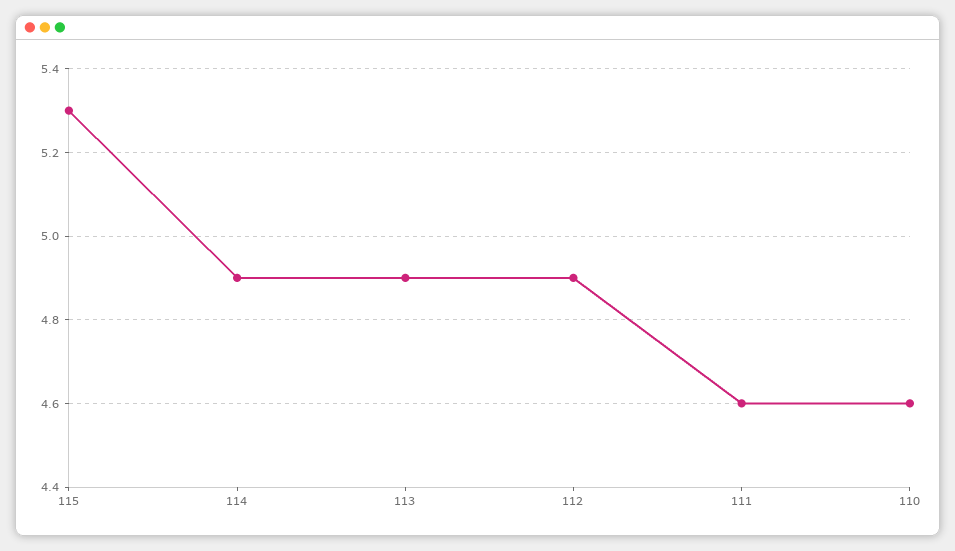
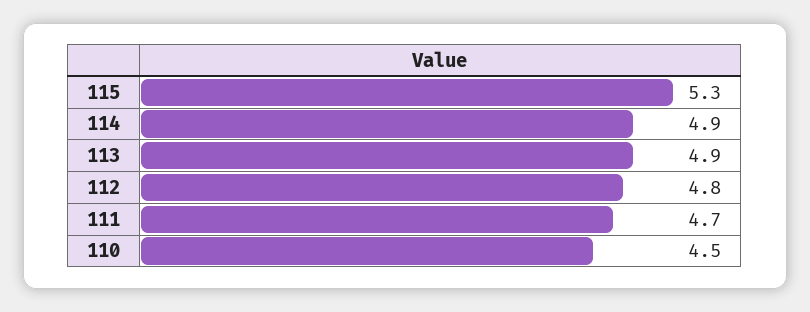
  {
    "115": 5.3,
    "114": 4.9,
    "113": 4.9,
-   "112": 4.9,
+   "112": 4.8,
-   "111": 4.6,
+   "111": 4.7,
-   "110": 4.6
+   "110": 4.5
  }

